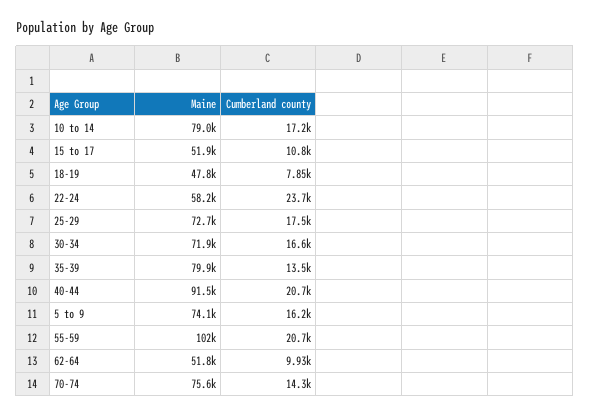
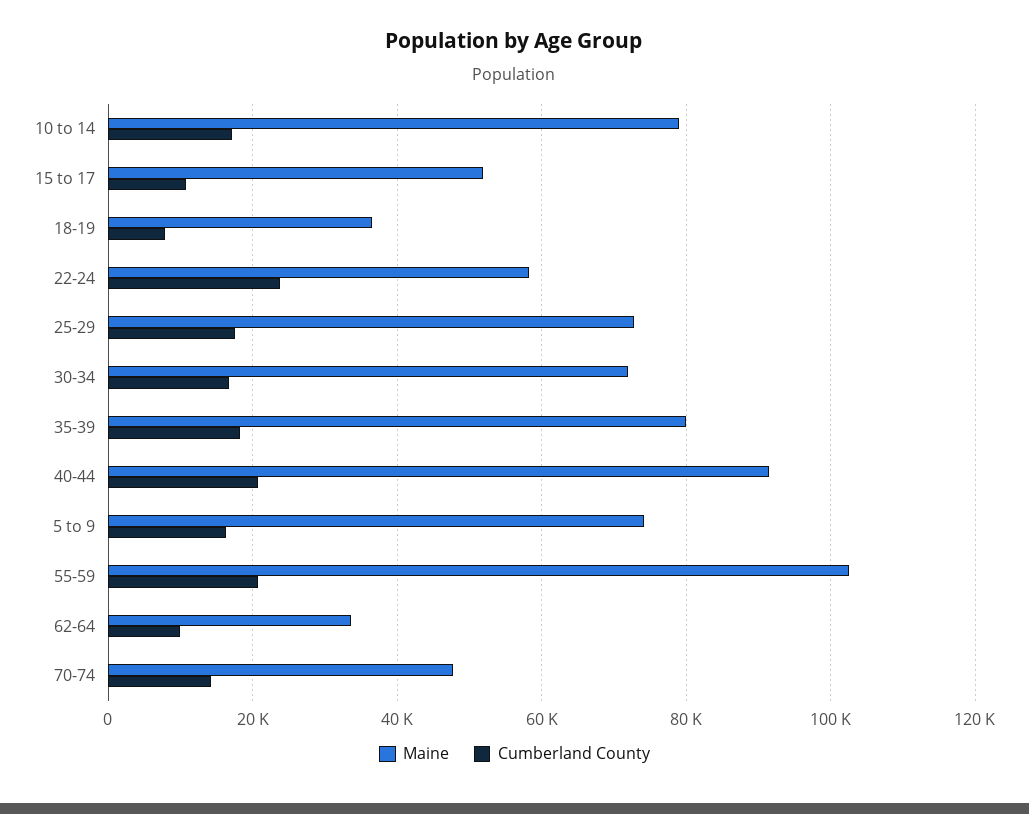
  {
    "Maine": {
      "10 to 14": 79000,
      "15 to 17": 51900,
-     "18-19": 47800,
+     "18-19": 36000,
      "22-24": 58200,
      "25-29": 72700,
      "30-34": 71900,
      "35-39": 79900,
      "40-44": 91500,
      "5 to 9": 74100,
      "55-59": 102000,
-     "62-64": 51800,
+     "62-64": 34000,
-     "70-74": 75600
+     "70-74": 48000
    },
    "Cumberland county": {
      "10 to 14": 17200,
      "15 to 17": 10800,
      "18-19": 7850,
      "22-24": 23700,
      "25-29": 17500,
      "30-34": 16600,
-     "35-39": 13500,
+     "35-39": 18000,
      "40-44": 20700,
      "5 to 9": 16200,
      "55-59": 20700,
      "62-64": 9930,
      "70-74": 14300
    }
  }

